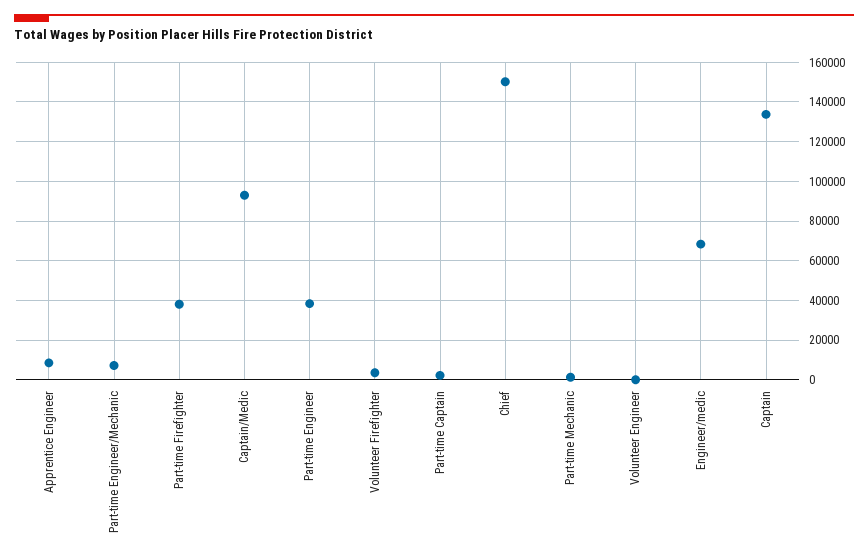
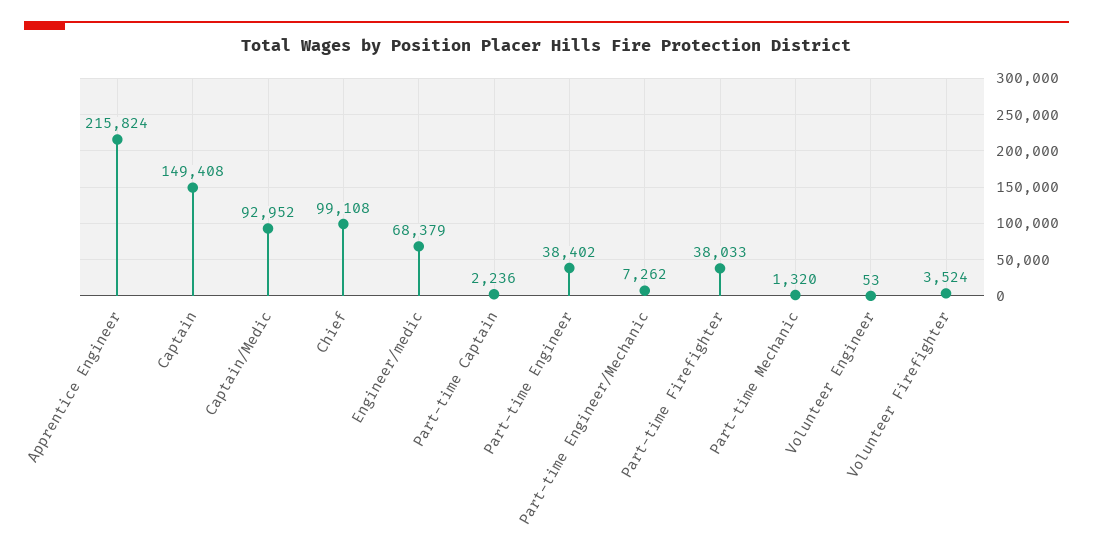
  {
-   "Apprentice Engineer": 10000,
+   "Apprentice Engineer": 215824,
    "Part-time Engineer/Mechanic": 7262,
    "Part-time Firefighter": 38033,
    "Captain/Medic": 92952,
    "Part-time Engineer": 38402,
    "Volunteer Firefighter": 3524,
    "Part-time Captain": 2236,
-   "Chief": 150000,
+   "Chief": 99108,
    "Part-time Mechanic": 1320,
    "Volunteer Engineer": 53,
    "Engineer/medic": 68379,
-   "Captain": 135000
+   "Captain": 149408
  }

